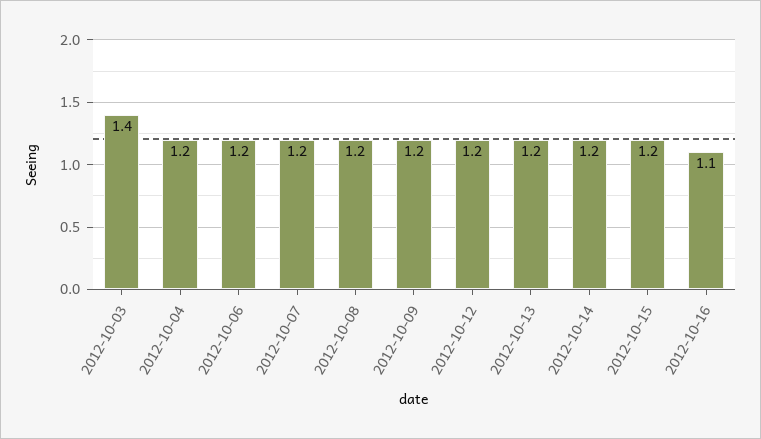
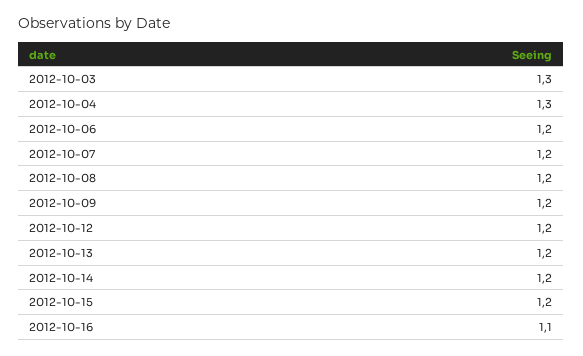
  {
-   "2012-10-03": 1.4,
+   "2012-10-03": 1.3,
-   "2012-10-04": 1.2,
+   "2012-10-04": 1.3,
    "2012-10-06": 1.2,
    "2012-10-07": 1.2,
    "2012-10-08": 1.2,
    "2012-10-09": 1.2,
    "2012-10-12": 1.2,
    "2012-10-13": 1.2,
    "2012-10-14": 1.2,
    "2012-10-15": 1.2,
    "2012-10-16": 1.1
  }

